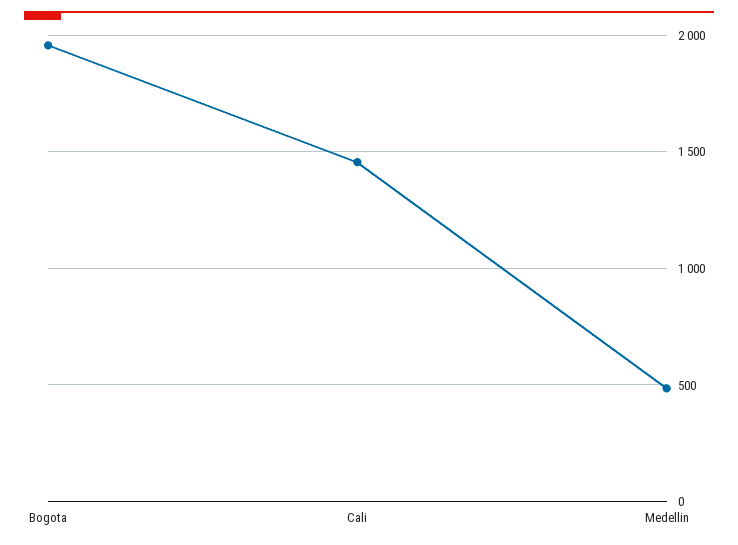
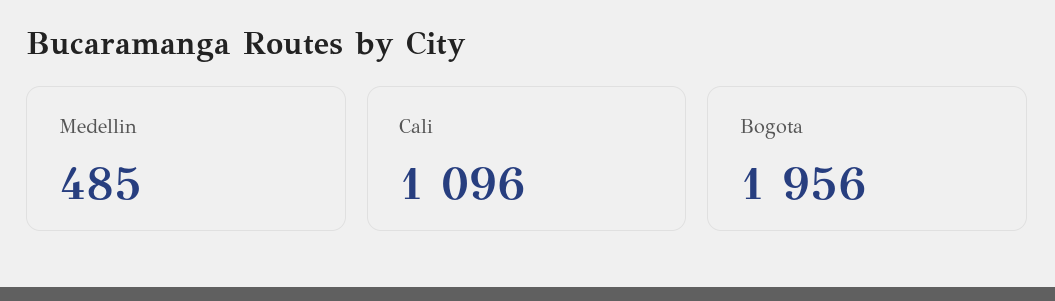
  {
    "Bogota": 1956,
-   "Cali": 1450,
+   "Cali": 1096,
    "Medellin": 485
  }

